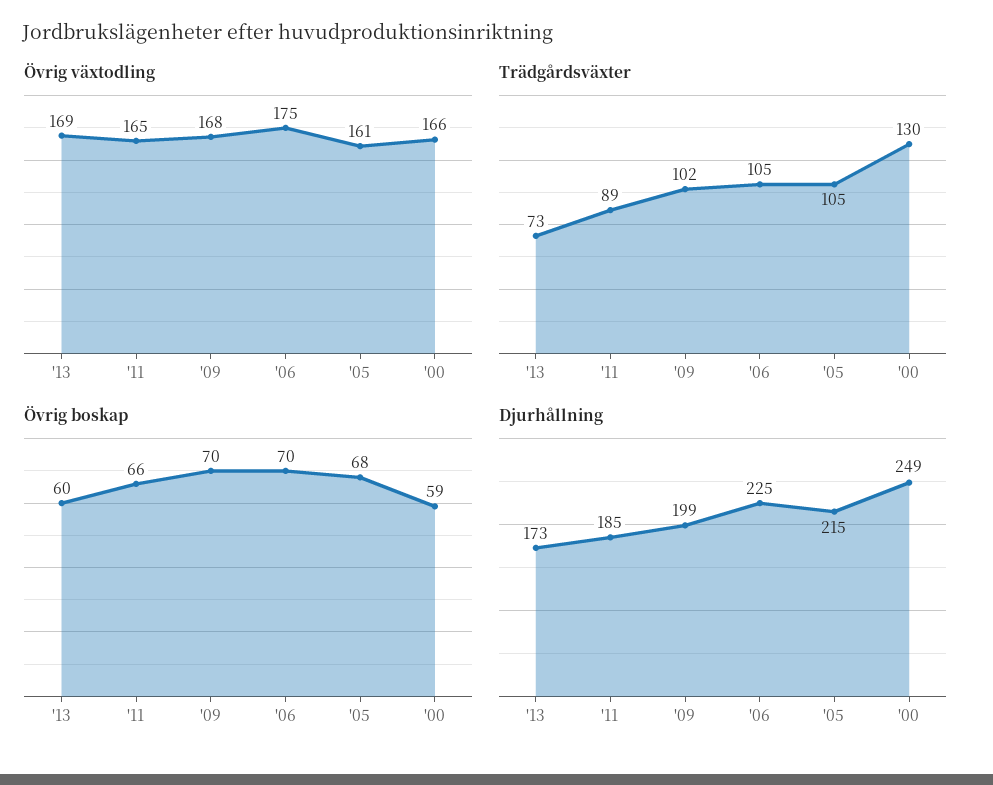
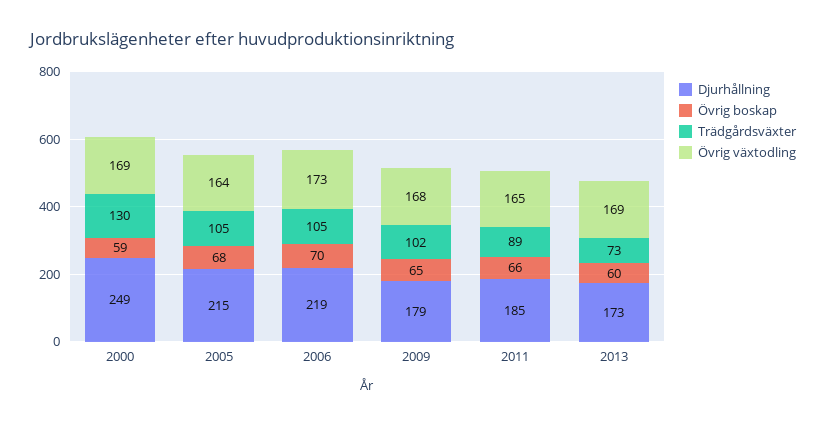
  {
    "Övrig växtodling": {
      "'13": 169,
      "'11": 165,
      "'09": 168,
-     "'06": 175,
+     "'06": 173,
-     "'05": 161,
+     "'05": 164,
-     "'00": 166
+     "'00": 169
    },
    "Trädgårdsväxter": {
      "'13": 73,
      "'11": 89,
      "'09": 102,
      "'06": 105,
      "'05": 105,
      "'00": 130
    },
    "Övrig boskap": {
      "'13": 60,
      "'11": 66,
-     "'09": 70,
+     "'09": 65,
      "'06": 70,
      "'05": 68,
      "'00": 59
    },
    "Djurhållning": {
      "'13": 173,
      "'11": 185,
-     "'09": 199,
+     "'09": 179,
-     "'06": 225,
+     "'06": 219,
      "'05": 215,
      "'00": 249
    }
  }

